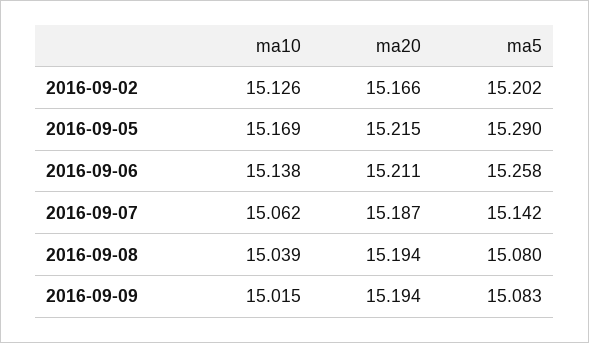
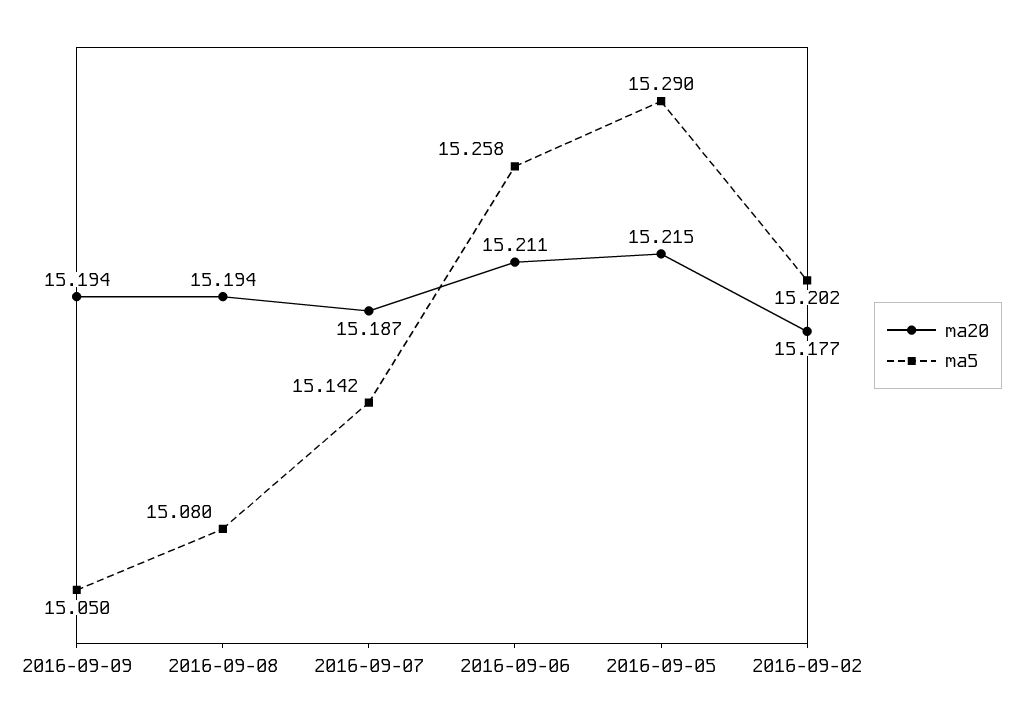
  {
-   "ma10": {
-     "2016-09-02": 15.126,
-     "2016-09-05": 15.169,
-     "2016-09-06": 15.138,
-     "2016-09-07": 15.062,
-     "2016-09-08": 15.039,
-     "2016-09-09": 15.015
-   },
    "ma20": {
-     "2016-09-02": 15.166,
+     "2016-09-02": 15.177,
      "2016-09-05": 15.215,
      "2016-09-06": 15.211,
      "2016-09-07": 15.187,
      "2016-09-08": 15.194,
      "2016-09-09": 15.194
    },
    "ma5": {
      "2016-09-02": 15.202,
      "2016-09-05": 15.29,
      "2016-09-06": 15.258,
      "2016-09-07": 15.142,
      "2016-09-08": 15.08,
-     "2016-09-09": 15.083
+     "2016-09-09": 15.05
    }
  }

